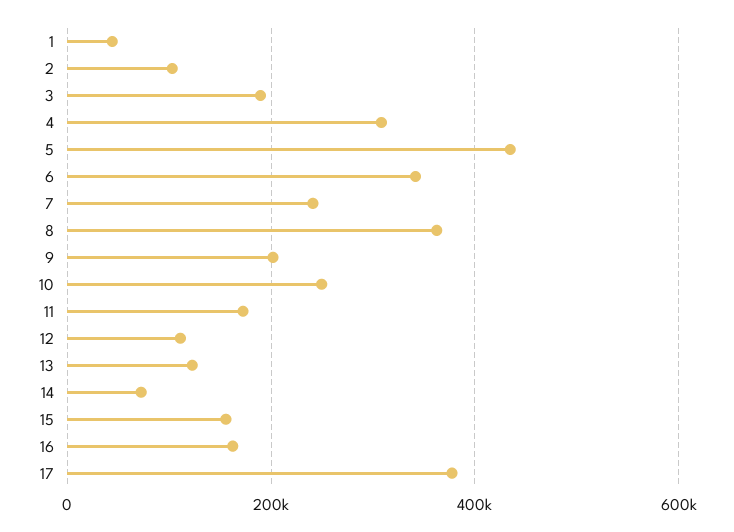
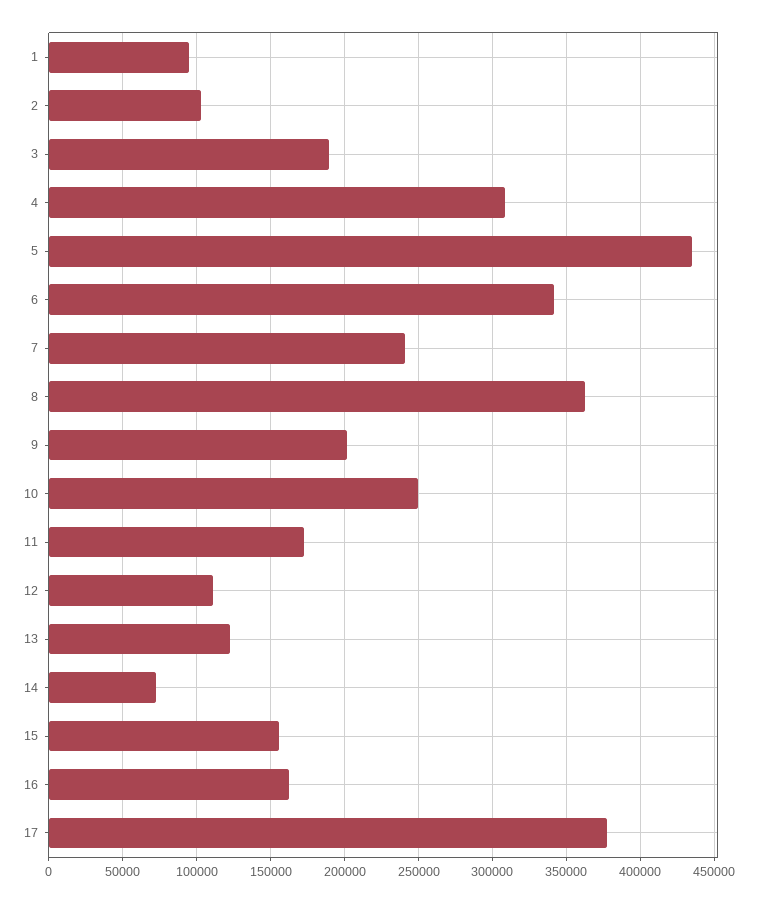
  {
-   "1": 40000,
+   "1": 95000,
    "2": 105000,
    "3": 190000,
    "4": 310000,
    "5": 435000,
    "6": 340000,
    "7": 240000,
    "8": 365000,
    "9": 200000,
    "10": 250000,
    "11": 170000,
    "12": 110000,
    "13": 125000,
    "14": 70000,
    "15": 155000,
    "16": 160000,
    "17": 380000
  }

